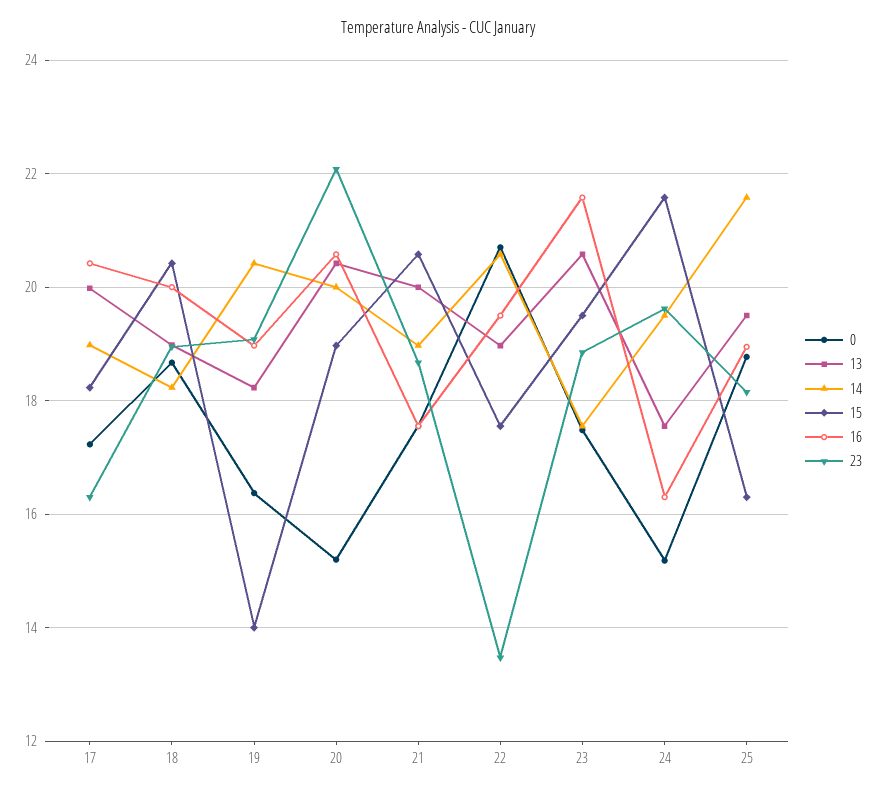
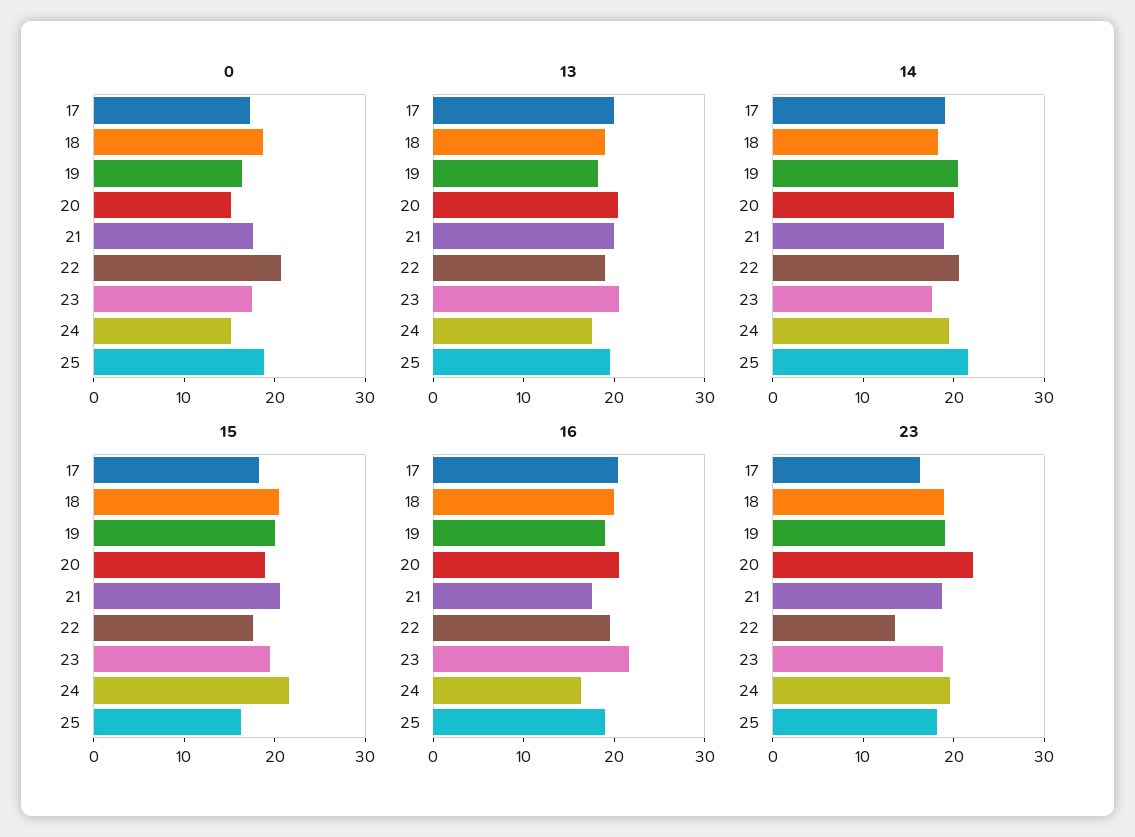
  {
    "0": {
      "17": 17.2,
      "18": 18.6,
      "19": 16.4,
      "20": 15.2,
      "21": 17.6,
      "22": 20.8,
      "23": 17.4,
      "24": 15.2,
      "25": 18.8
    },
    "13": {
      "17": 20,
      "18": 19,
      "19": 18.2,
      "20": 20.4,
      "21": 20,
      "22": 19,
      "23": 20.6,
      "24": 17.6,
      "25": 19.6
    },
    "14": {
      "17": 19,
      "18": 18.2,
      "19": 20.4,
      "20": 20,
      "21": 19,
      "22": 20.6,
      "23": 17.6,
      "24": 19.6,
      "25": 21.6
    },
    "15": {
      "17": 18.2,
      "18": 20.4,
-     "19": 14,
+     "19": 20,
      "20": 19,
      "21": 20.6,
      "22": 17.6,
      "23": 19.6,
      "24": 21.6,
      "25": 16.4
    },
    "16": {
      "17": 20.4,
      "18": 20,
      "19": 19,
      "20": 20.6,
      "21": 17.6,
      "22": 19.6,
      "23": 21.6,
      "24": 16.4,
      "25": 19
    },
    "23": {
      "17": 16.4,
      "18": 19,
      "19": 19,
      "20": 22,
      "21": 18.6,
      "22": 13.4,
      "23": 18.8,
      "24": 19.6,
      "25": 18.2
    }
  }

